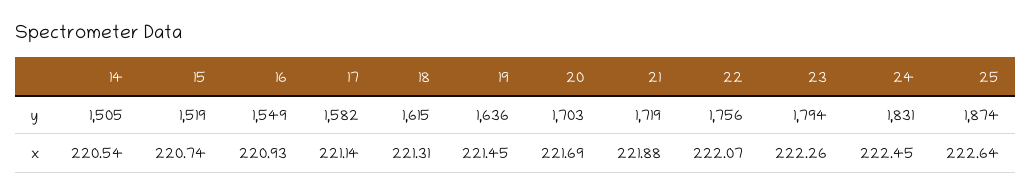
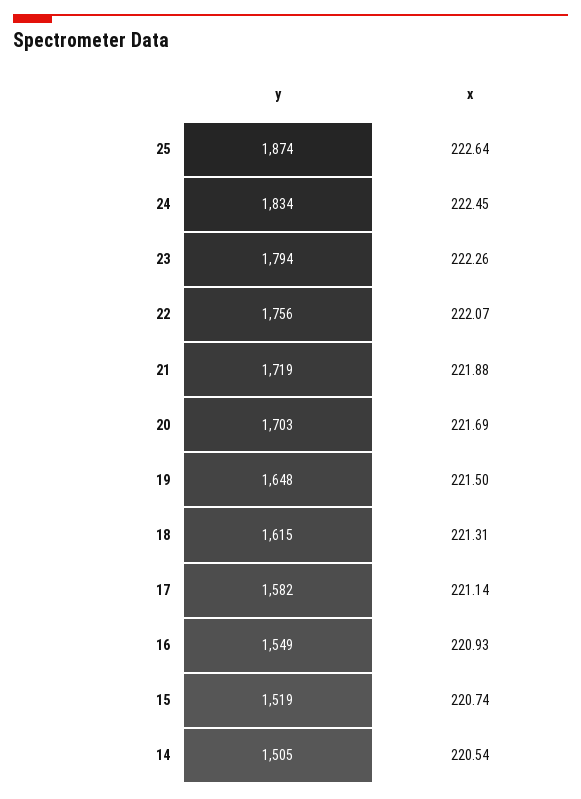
  {
    "14": {
      "y": 1505,
      "x": 220.54
    },
    "15": {
      "y": 1519,
      "x": 220.74
    },
    "16": {
      "y": 1549,
      "x": 220.93
    },
    "17": {
      "y": 1582,
      "x": 221.14
    },
    "18": {
      "y": 1615,
      "x": 221.31
    },
    "19": {
-     "y": 1636,
+     "y": 1648,
-     "x": 221.45
+     "x": 221.5
    },
    "20": {
      "y": 1703,
      "x": 221.69
    },
    "21": {
      "y": 1719,
      "x": 221.88
    },
    "22": {
      "y": 1756,
      "x": 222.07
    },
    "23": {
      "y": 1794,
      "x": 222.26
    },
    "24": {
-     "y": 1831,
+     "y": 1834,
      "x": 222.45
    },
    "25": {
      "y": 1874,
      "x": 222.64
    }
  }

